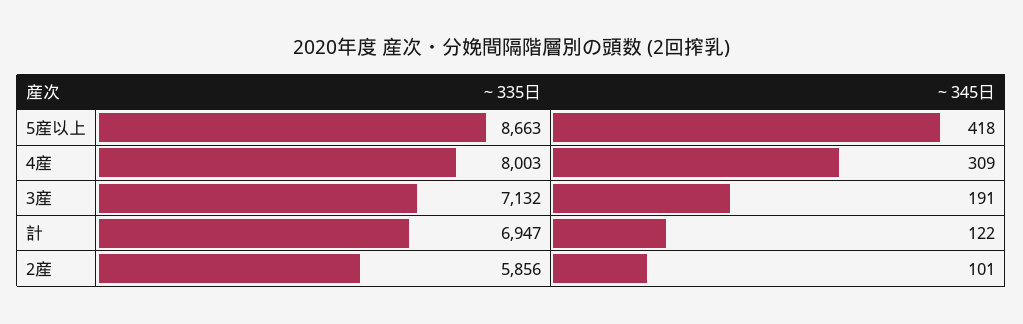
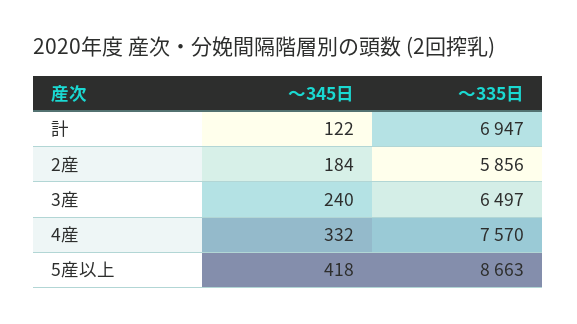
  {
    "～335日": {
      "5産以上": 8663,
-     "4産": 8003,
+     "4産": 7570,
-     "3産": 7132,
+     "3産": 6497,
      "計": 6947,
      "2産": 5856
    },
    "～345日": {
      "5産以上": 418,
-     "4産": 309,
+     "4産": 332,
-     "3産": 191,
+     "3産": 240,
      "計": 122,
-     "2産": 101
+     "2産": 184
    }
  }

